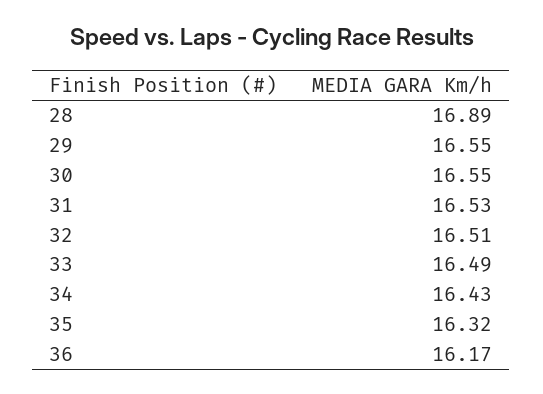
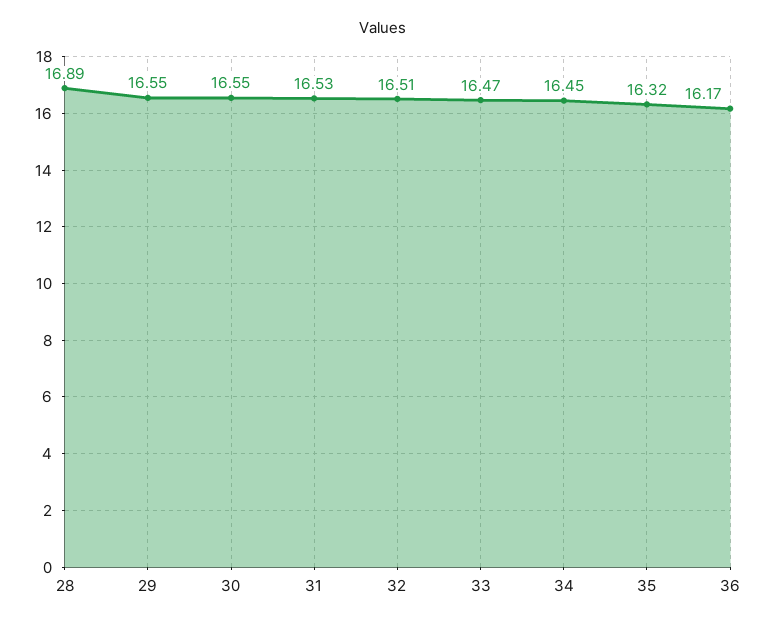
  {
    "28": 16.89,
    "29": 16.55,
    "30": 16.55,
    "31": 16.53,
    "32": 16.51,
-   "33": 16.49,
+   "33": 16.47,
-   "34": 16.43,
+   "34": 16.45,
    "35": 16.32,
    "36": 16.17
  }

